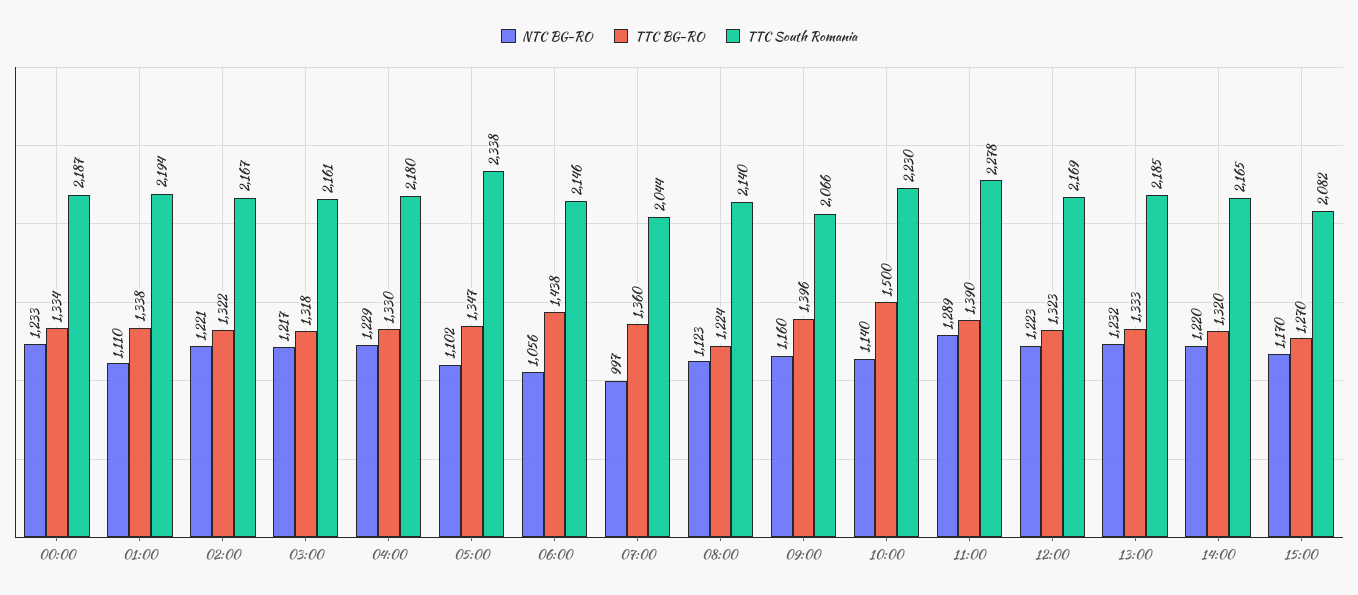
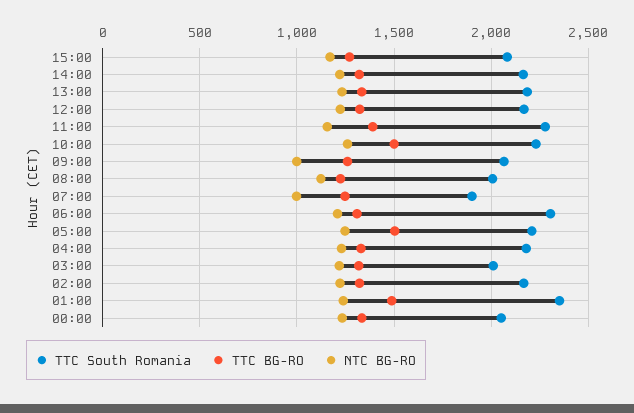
  {
    "NTC BG-RO": {
      "00:00": 1233,
-     "01:00": 1110,
+     "01:00": 1250,
      "02:00": 1221,
      "03:00": 1217,
      "04:00": 1229,
-     "05:00": 1102,
+     "05:00": 1250,
-     "06:00": 1056,
+     "06:00": 1200,
      "07:00": 997,
      "08:00": 1123,
-     "09:00": 1160,
+     "09:00": 1000,
-     "10:00": 1140,
+     "10:00": 1250,
-     "11:00": 1289,
+     "11:00": 1150,
      "12:00": 1223,
      "13:00": 1232,
      "14:00": 1220,
      "15:00": 1170
    },
    "TTC BG-RO": {
      "00:00": 1334,
-     "01:00": 1338,
+     "01:00": 1500,
      "02:00": 1322,
      "03:00": 1318,
      "04:00": 1330,
-     "05:00": 1347,
+     "05:00": 1500,
-     "06:00": 1438,
+     "06:00": 1300,
-     "07:00": 1360,
+     "07:00": 1250,
      "08:00": 1224,
-     "09:00": 1396,
+     "09:00": 1250,
      "10:00": 1500,
      "11:00": 1390,
      "12:00": 1323,
      "13:00": 1333,
      "14:00": 1320,
      "15:00": 1270
    },
    "TTC South Romania": {
-     "00:00": 2187,
+     "00:00": 2050,
-     "01:00": 2194,
+     "01:00": 2350,
      "02:00": 2167,
-     "03:00": 2161,
+     "03:00": 2000,
      "04:00": 2180,
-     "05:00": 2338,
+     "05:00": 2200,
-     "06:00": 2146,
+     "06:00": 2300,
-     "07:00": 2044,
+     "07:00": 1900,
-     "08:00": 2140,
+     "08:00": 2000,
      "09:00": 2066,
      "10:00": 2230,
      "11:00": 2278,
      "12:00": 2169,
      "13:00": 2185,
      "14:00": 2165,
      "15:00": 2082
    }
  }

